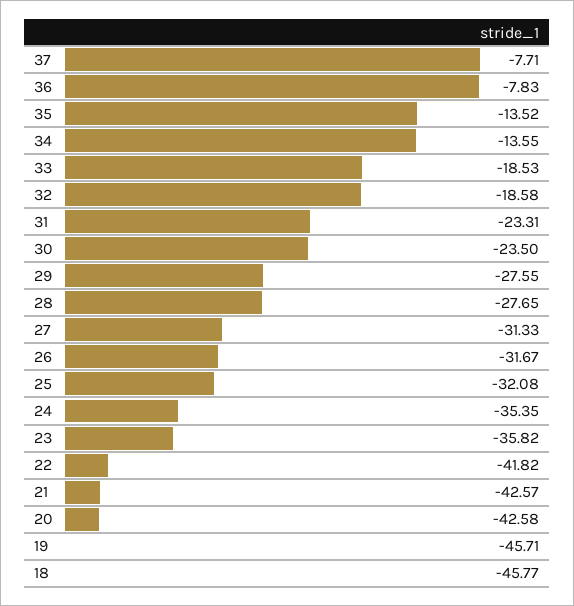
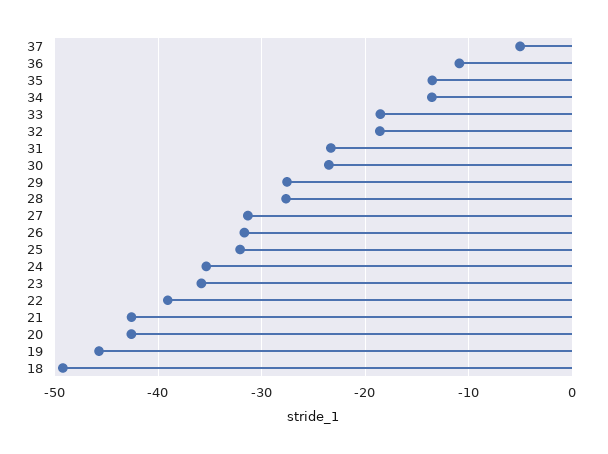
  {
-   "37": -7.71,
+   "37": -5,
-   "36": -7.83,
+   "36": -11,
    "35": -13.52,
    "34": -13.55,
    "33": -18.53,
    "32": -18.58,
    "31": -23.31,
    "30": -23.5,
    "29": -27.55,
    "28": -27.65,
    "27": -31.33,
    "26": -31.67,
    "25": -32.08,
    "24": -35.35,
    "23": -35.82,
-   "22": -41.82,
+   "22": -39,
    "21": -42.57,
    "20": -42.58,
    "19": -45.71,
-   "18": -45.77
+   "18": -49
  }

